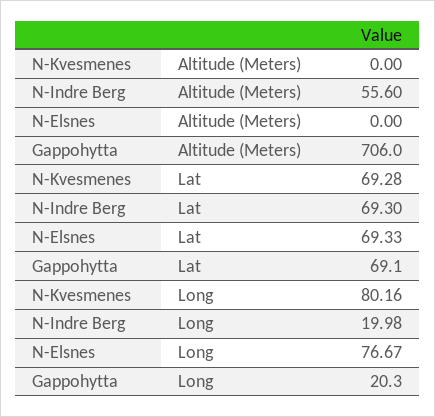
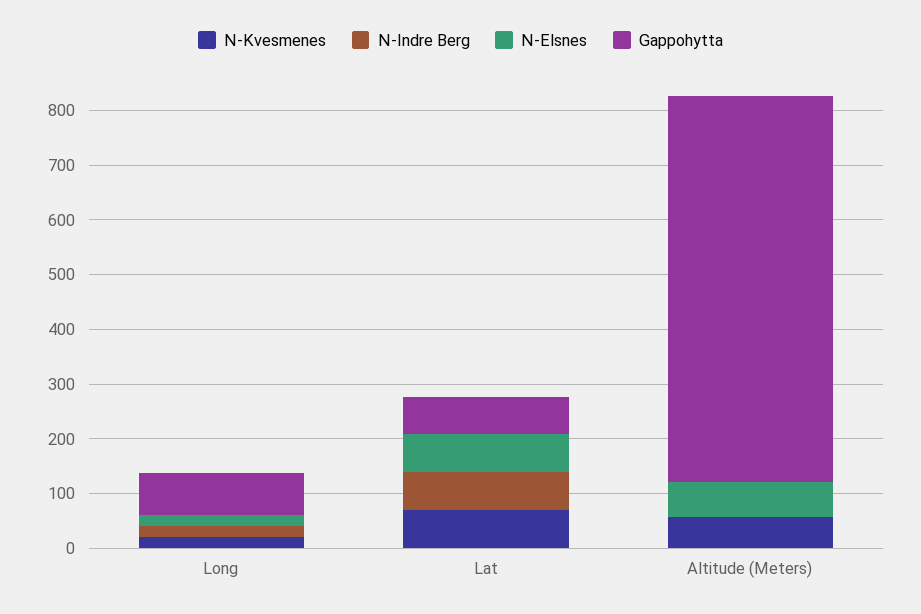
  {
    "N-Kvesmenes": {
-     "Altitude (Meters)": 0,
+     "Altitude (Meters)": 60,
      "Lat": 69.28,
-     "Long": 80.16
+     "Long": 20
    },
    "N-Indre Berg": {
-     "Altitude (Meters)": 55.6,
+     "Altitude (Meters)": 0,
      "Lat": 69.3,
      "Long": 19.98
    },
    "N-Elsnes": {
-     "Altitude (Meters)": 0,
+     "Altitude (Meters)": 60,
      "Lat": 69.33,
-     "Long": 76.67
+     "Long": 20
    },
    "Gappohytta": {
      "Altitude (Meters)": 706,
      "Lat": 69.1,
-     "Long": 20.3
+     "Long": 80
    }
  }

